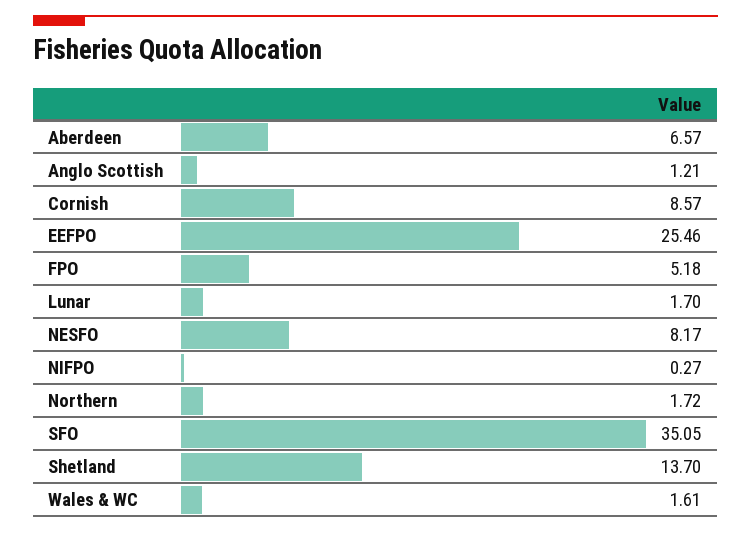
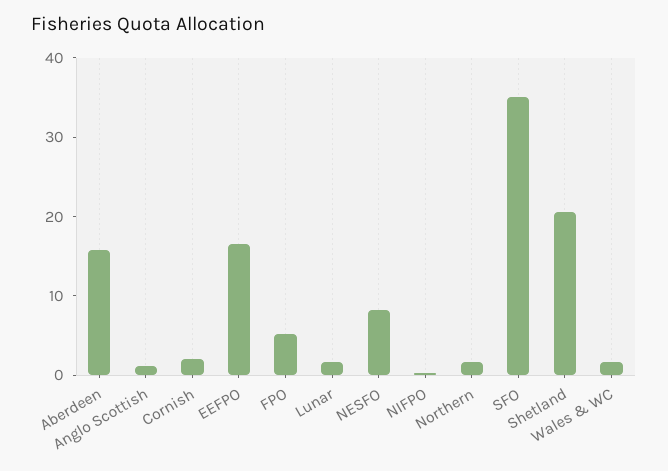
  {
-   "Aberdeen": 6.57,
+   "Aberdeen": 16,
    "Anglo Scottish": 1.21,
-   "Cornish": 8.57,
+   "Cornish": 2,
-   "EEFPO": 25.46,
+   "EEFPO": 16,
    "FPO": 5.18,
    "Lunar": 1.7,
    "NESFO": 8.17,
    "NIFPO": 0.27,
    "Northern": 1.72,
    "SFO": 35.05,
-   "Shetland": 13.7,
+   "Shetland": 20,
    "Wales & WC": 1.61
  }

